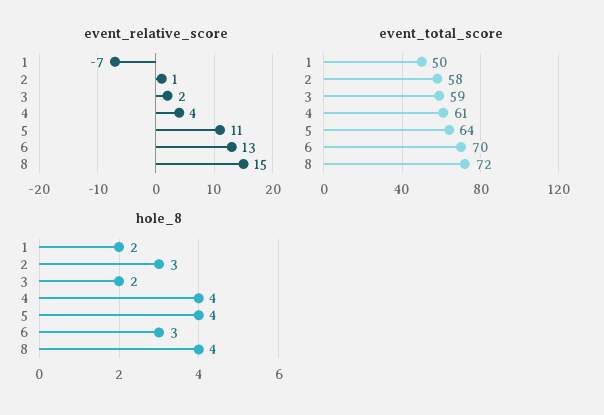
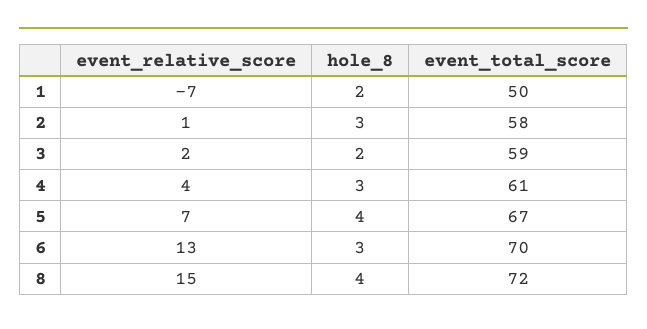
  {
    "event_relative_score": {
      "1": -7,
      "2": 1,
      "3": 2,
      "4": 4,
-     "5": 11,
+     "5": 7,
      "6": 13,
      "8": 15
    },
    "event_total_score": {
      "1": 50,
      "2": 58,
      "3": 59,
      "4": 61,
-     "5": 64,
+     "5": 67,
      "6": 70,
      "8": 72
    },
    "hole_8": {
      "1": 2,
      "2": 3,
      "3": 2,
-     "4": 4,
+     "4": 3,
      "5": 4,
      "6": 3,
      "8": 4
    }
  }

